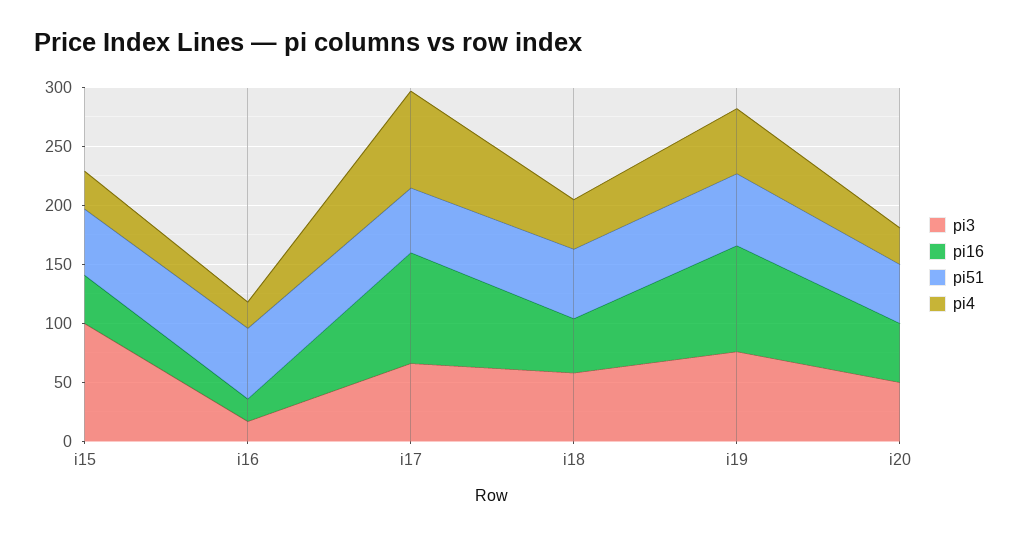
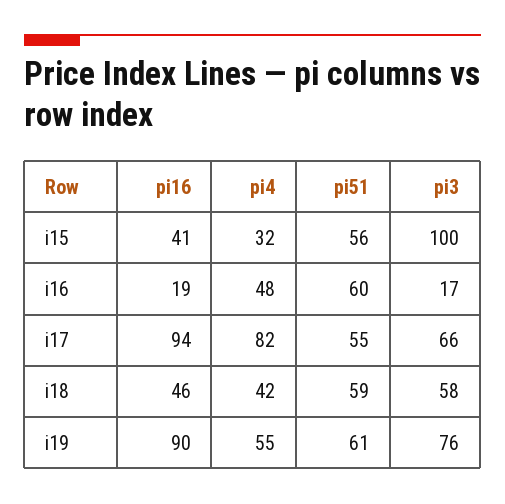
  {
    "pi3": {
      "i15": 100,
      "i16": 17,
      "i17": 66,
      "i18": 58,
-     "i19": 76,
+     "i19": 76
-     "i20": 50
    },
    "pi16": {
      "i15": 41,
      "i16": 19,
      "i17": 94,
      "i18": 46,
-     "i19": 90,
+     "i19": 90
-     "i20": 50
    },
    "pi51": {
      "i15": 56,
      "i16": 60,
      "i17": 55,
      "i18": 59,
-     "i19": 61,
+     "i19": 61
-     "i20": 50
    },
    "pi4": {
      "i15": 32,
-     "i16": 20,
+     "i16": 48,
      "i17": 82,
      "i18": 42,
-     "i19": 55,
+     "i19": 55
-     "i20": 30
    }
  }

